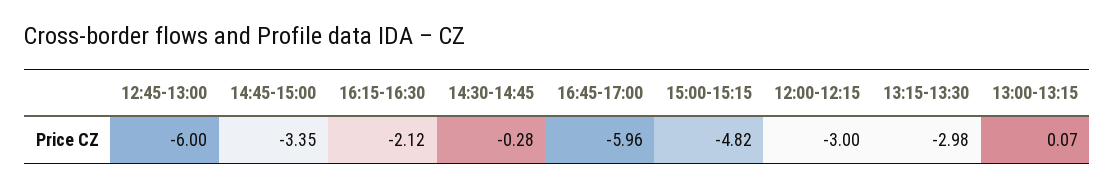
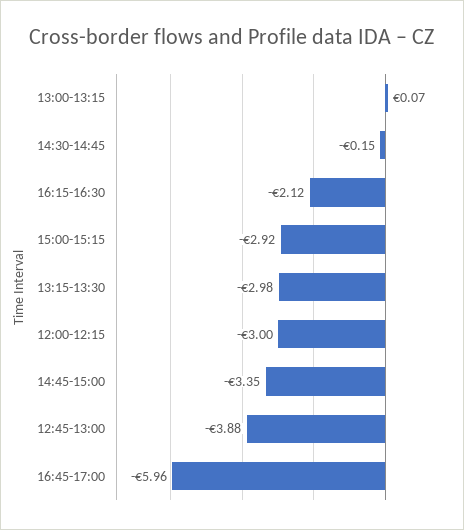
  {
-   "12:45-13:00": -6,
+   "12:45-13:00": -3.88,
    "14:45-15:00": -3.35,
    "16:15-16:30": -2.12,
-   "14:30-14:45": -0.28,
+   "14:30-14:45": -0.15,
    "16:45-17:00": -5.96,
-   "15:00-15:15": -4.82,
+   "15:00-15:15": -2.92,
    "12:00-12:15": -3,
    "13:15-13:30": -2.98,
    "13:00-13:15": 0.07
  }

